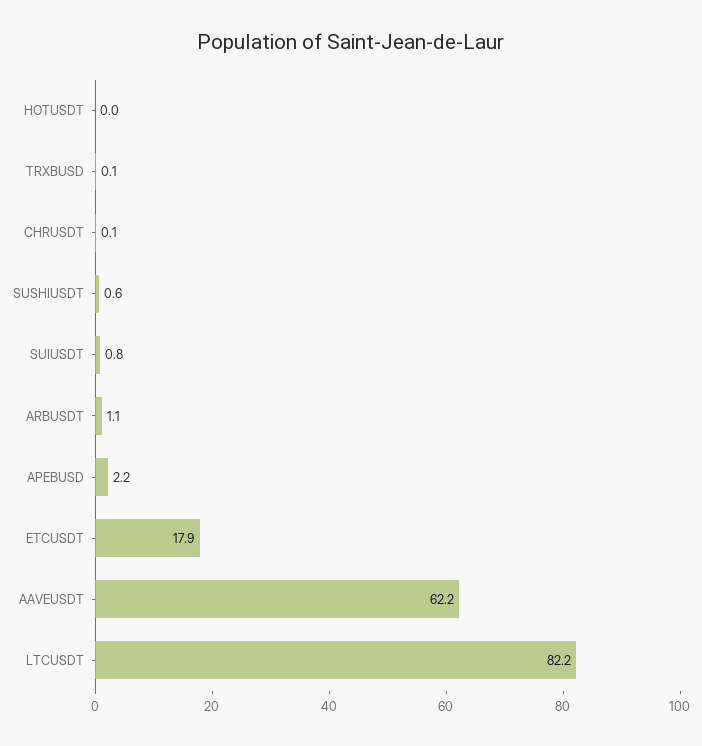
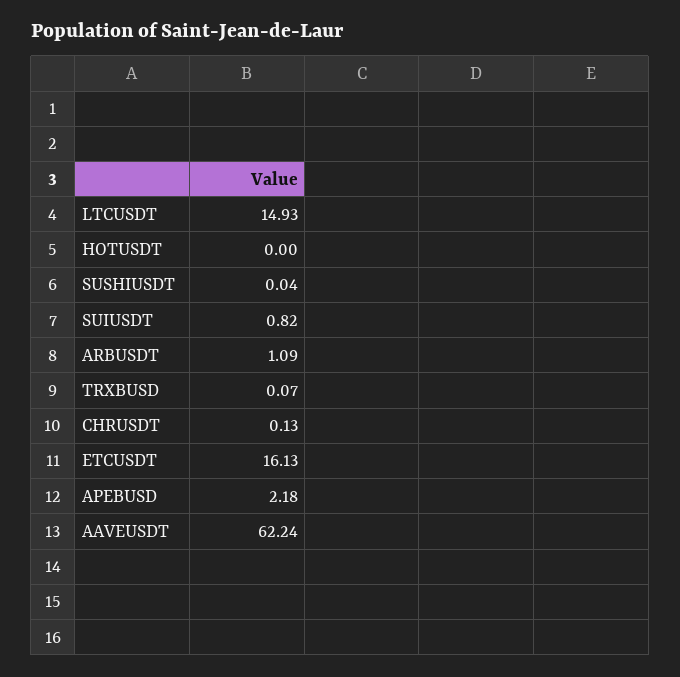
  {
    "HOTUSDT": 0,
    "TRXBUSD": 0.07,
    "CHRUSDT": 0.13,
-   "SUSHIUSDT": 0.6,
+   "SUSHIUSDT": 0.04,
    "SUIUSDT": 0.82,
    "ARBUSDT": 1.09,
    "APEBUSD": 2.18,
-   "ETCUSDT": 17.9,
+   "ETCUSDT": 16.13,
    "AAVEUSDT": 62.24,
-   "LTCUSDT": 82.2
+   "LTCUSDT": 14.93
  }

